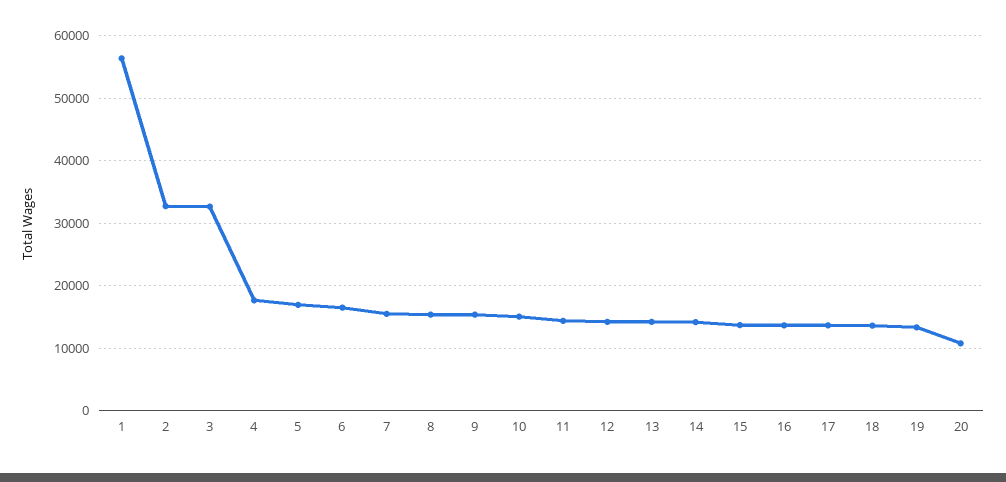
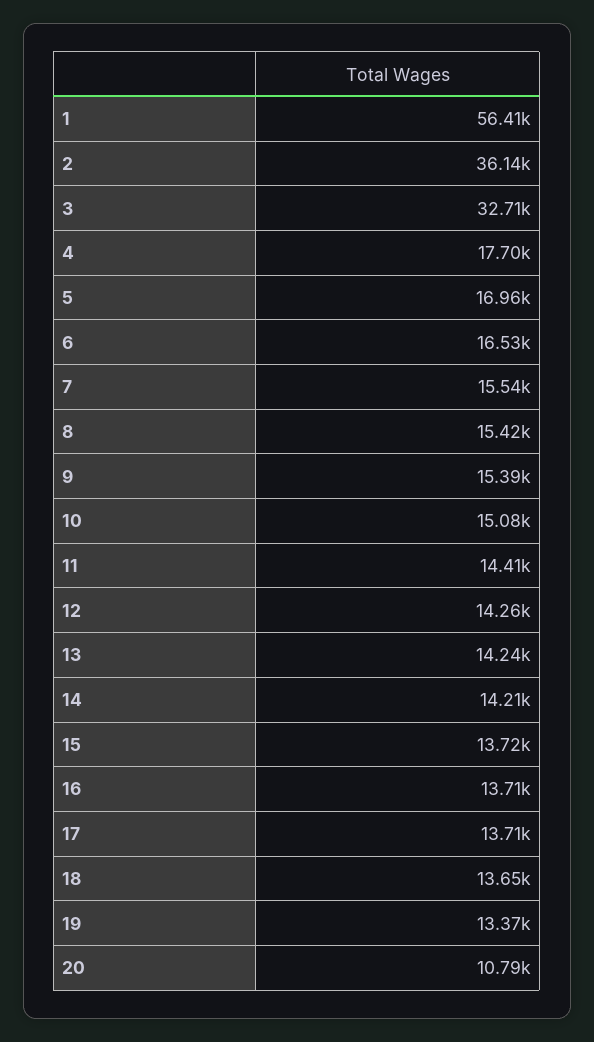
  {
    "1": 56410,
-   "2": 33000,
+   "2": 36140,
    "3": 32710,
    "4": 17700,
    "5": 16960,
    "6": 16530,
    "7": 15540,
    "8": 15420,
    "9": 15390,
    "10": 15080,
    "11": 14410,
    "12": 14260,
    "13": 14240,
    "14": 14210,
    "15": 13720,
    "16": 13710,
    "17": 13710,
    "18": 13650,
    "19": 13370,
    "20": 10790
  }

